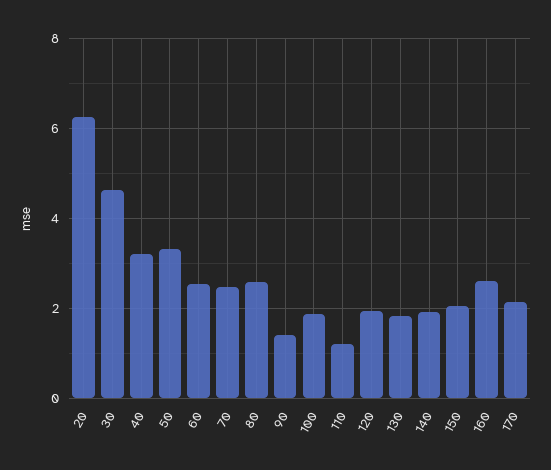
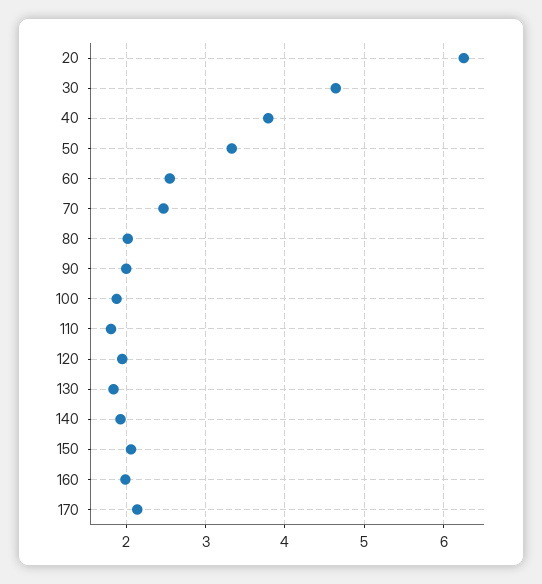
  {
    "20": 6.3,
    "30": 4.6,
-   "40": 3.2,
+   "40": 3.8,
    "50": 3.3,
    "60": 2.6,
    "70": 2.5,
-   "80": 2.6,
+   "80": 2,
-   "90": 1.4,
+   "90": 2,
    "100": 1.9,
-   "110": 1.2,
+   "110": 1.8,
    "120": 2,
    "130": 1.8,
    "140": 1.9,
    "150": 2.1,
-   "160": 2.6,
+   "160": 2,
    "170": 2.1
  }

